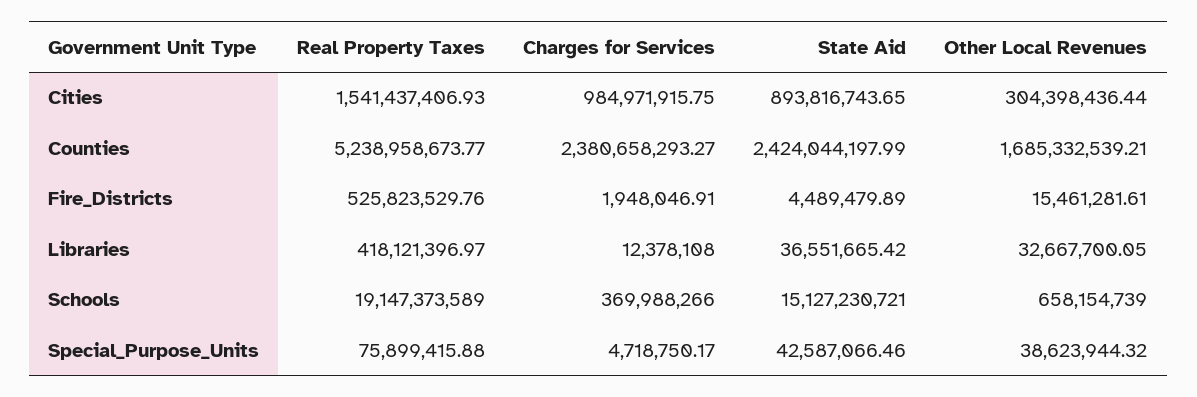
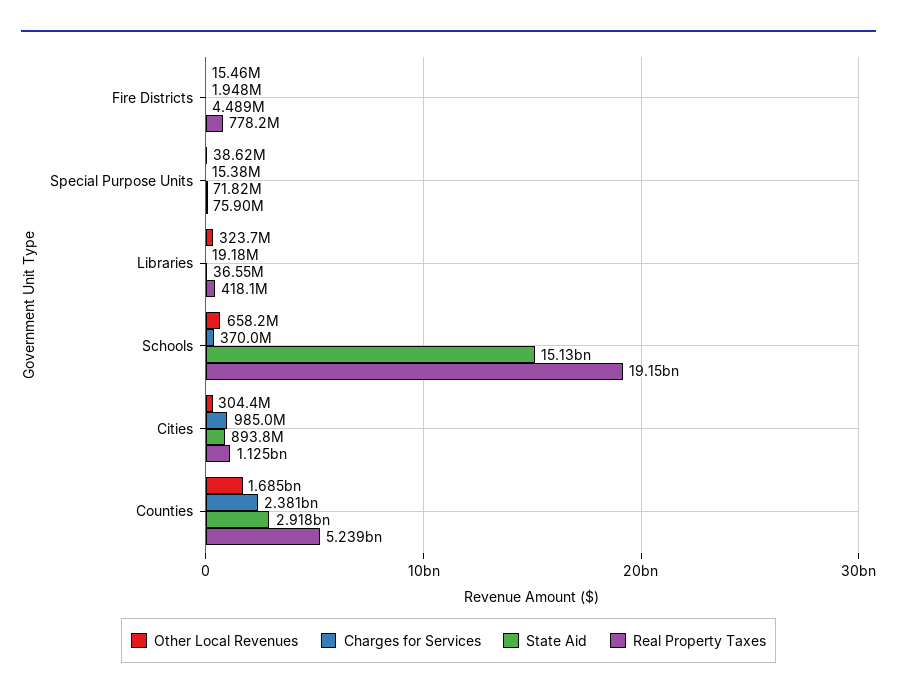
  {
    "Real Property Taxes": {
-     "Cities": 1541437406.93,
+     "Cities": 1125000000,
      "Counties": 5238958673.77,
-     "Fire_Districts": 525823529.76,
+     "Fire_Districts": 778200000,
      "Libraries": 418121396.97,
      "Schools": 19147373589,
      "Special_Purpose_Units": 75899415.88
    },
    "Charges for Services": {
      "Cities": 984971915.75,
      "Counties": 2380658293.27,
      "Fire_Districts": 1948046.91,
-     "Libraries": 12378108,
+     "Libraries": 19180000,
      "Schools": 369988266,
-     "Special_Purpose_Units": 4718750.17
+     "Special_Purpose_Units": 15380000
    },
    "State Aid": {
      "Cities": 893816743.65,
-     "Counties": 2424044197.99,
+     "Counties": 2918000000,
      "Fire_Districts": 4489479.89,
      "Libraries": 36551665.42,
      "Schools": 15127230721,
-     "Special_Purpose_Units": 42587066.46
+     "Special_Purpose_Units": 71820000
    },
    "Other Local Revenues": {
      "Cities": 304398436.44,
      "Counties": 1685332539.21,
      "Fire_Districts": 15461281.61,
-     "Libraries": 32667700.05,
+     "Libraries": 323700000,
      "Schools": 658154739,
      "Special_Purpose_Units": 38623944.32
    }
  }

